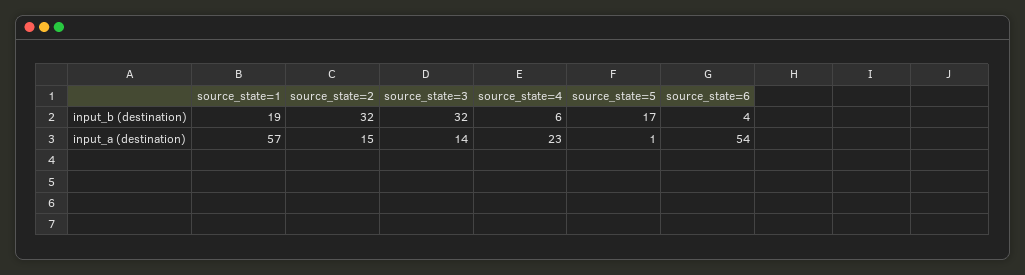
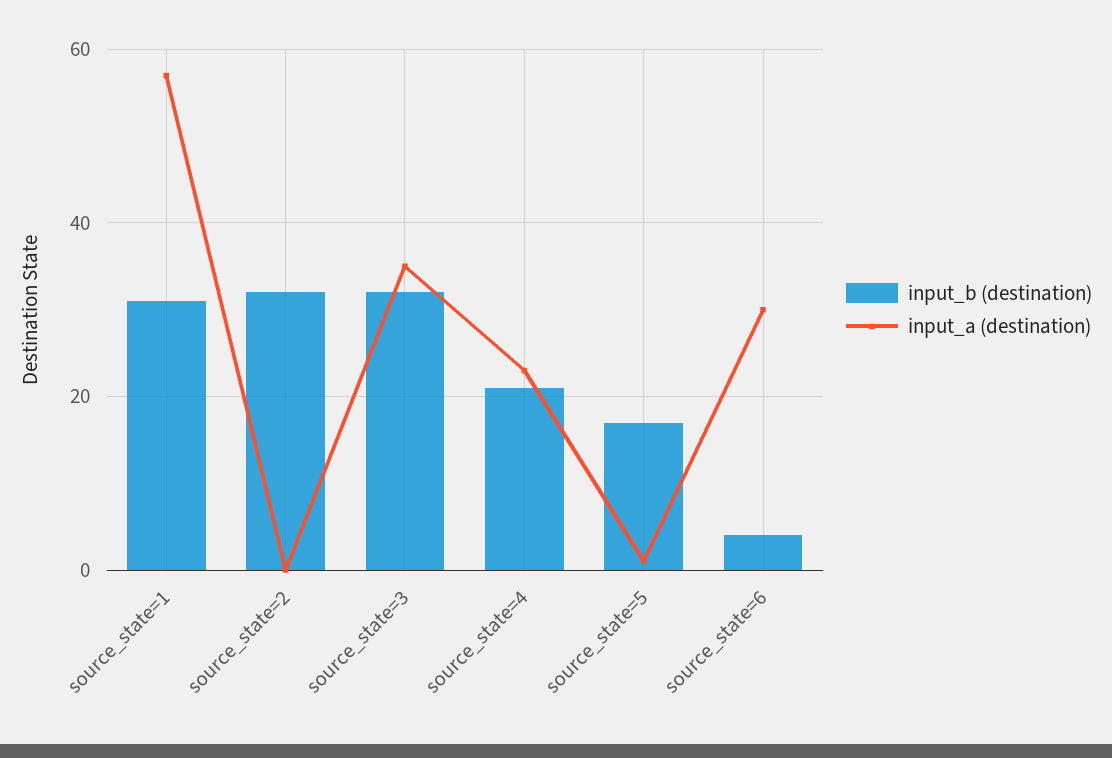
  {
    "input_b (destination)": {
-     "source_state=1": 19,
+     "source_state=1": 30,
      "source_state=2": 32,
      "source_state=3": 32,
-     "source_state=4": 6,
+     "source_state=4": 20,
      "source_state=5": 17,
      "source_state=6": 4
    },
    "input_a (destination)": {
      "source_state=1": 57,
-     "source_state=2": 15,
+     "source_state=2": 0,
-     "source_state=3": 14,
+     "source_state=3": 35,
      "source_state=4": 23,
      "source_state=5": 1,
-     "source_state=6": 54
+     "source_state=6": 30
    }
  }

